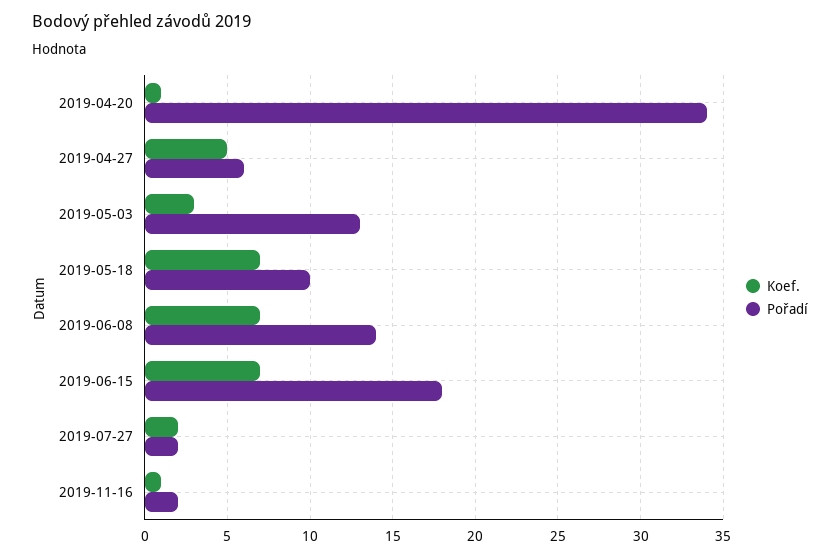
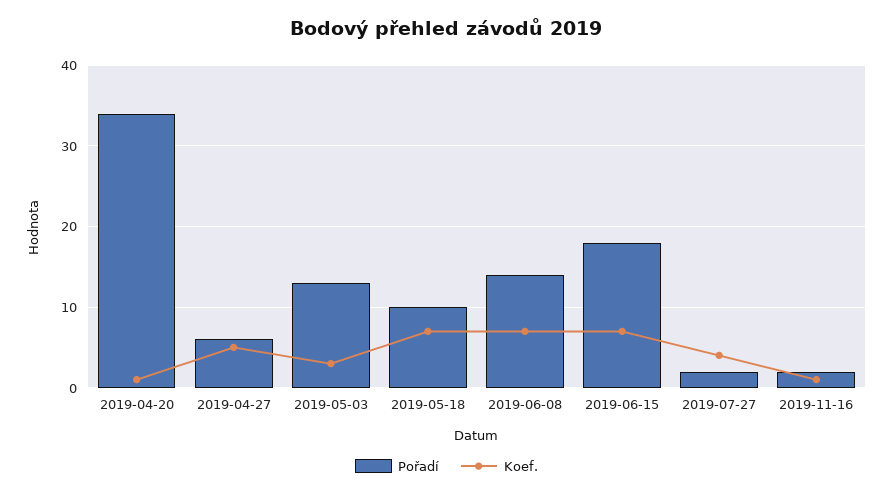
  {
    "Koef.": {
      "2019-04-20": 1,
      "2019-04-27": 5,
      "2019-05-03": 3,
      "2019-05-18": 7,
      "2019-06-08": 7,
      "2019-06-15": 7,
-     "2019-07-27": 2,
+     "2019-07-27": 4,
      "2019-11-16": 1
    },
    "Pořadí": {
      "2019-04-20": 34,
      "2019-04-27": 6,
      "2019-05-03": 13,
      "2019-05-18": 10,
      "2019-06-08": 14,
      "2019-06-15": 18,
      "2019-07-27": 2,
      "2019-11-16": 2
    }
  }

